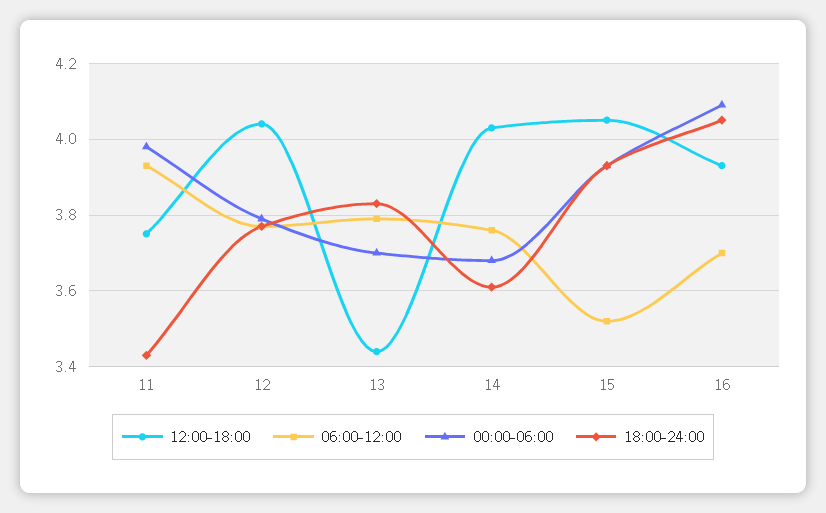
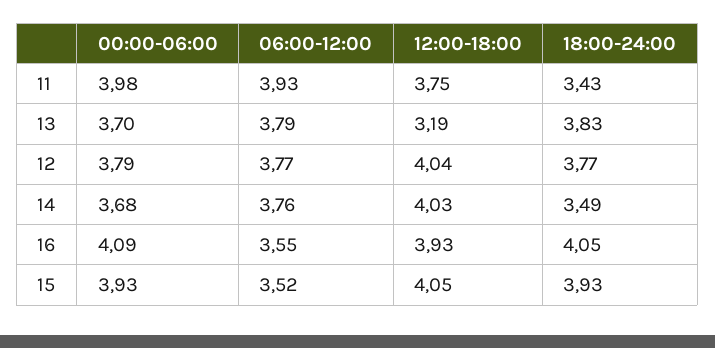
  {
    "12:00-18:00": {
      "11": 3.75,
      "12": 4.04,
-     "13": 3.45,
+     "13": 3.19,
      "14": 4.03,
      "15": 4.05,
      "16": 3.93
    },
    "06:00-12:00": {
      "11": 3.93,
      "12": 3.77,
      "13": 3.79,
      "14": 3.76,
      "15": 3.52,
-     "16": 3.7
+     "16": 3.55
    },
    "00:00-06:00": {
      "11": 3.98,
      "12": 3.79,
      "13": 3.7,
      "14": 3.68,
      "15": 3.93,
      "16": 4.09
    },
    "18:00-24:00": {
      "11": 3.43,
      "12": 3.77,
      "13": 3.83,
-     "14": 3.6,
+     "14": 3.49,
      "15": 3.93,
      "16": 4.05
    }
  }

